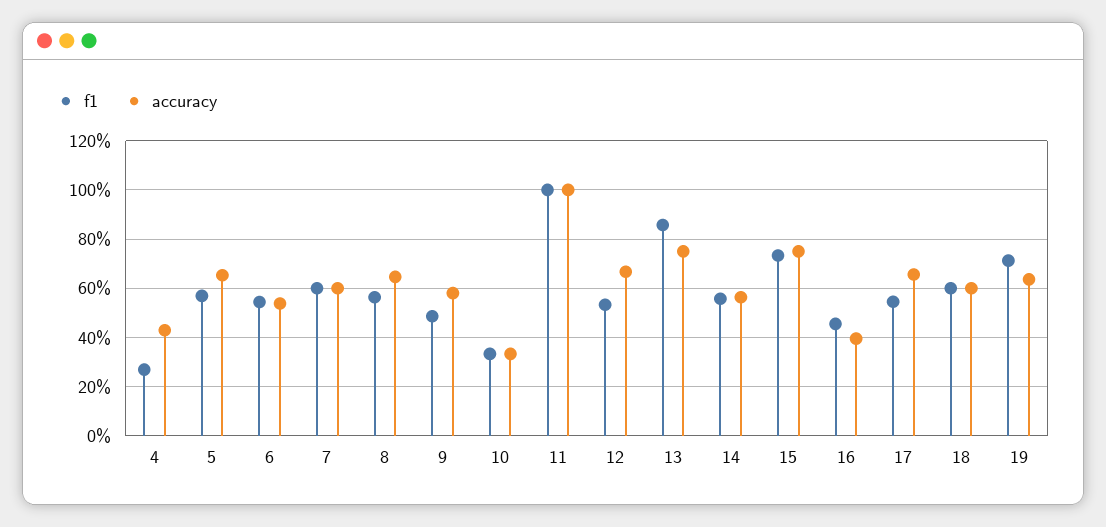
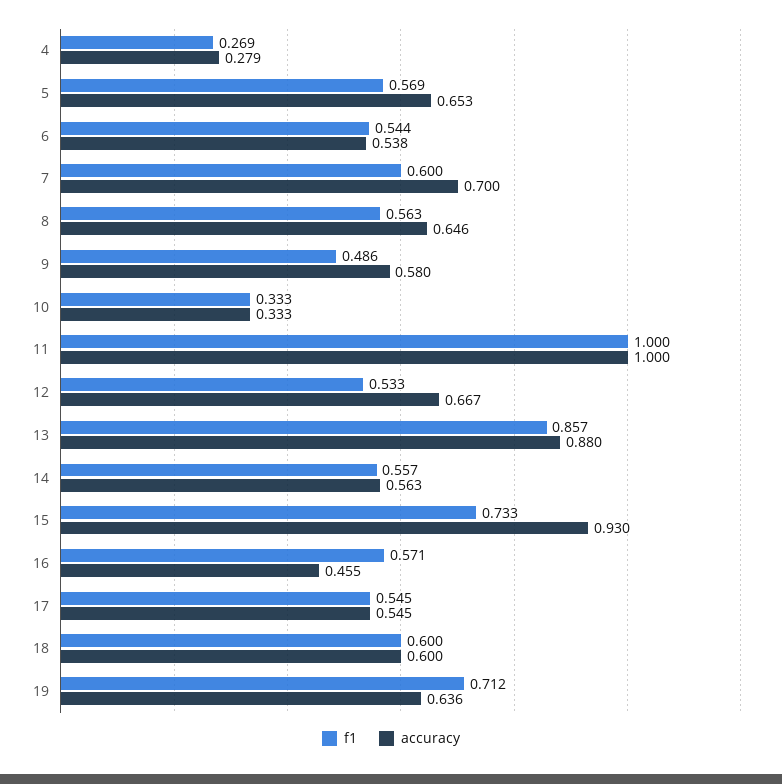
  {
    "f1": {
      "4": 0.269,
      "5": 0.569,
      "6": 0.544,
      "7": 0.6,
      "8": 0.563,
      "9": 0.486,
      "10": 0.333,
      "11": 1,
      "12": 0.533,
      "13": 0.857,
      "14": 0.557,
      "15": 0.733,
-     "16": 0.45,
+     "16": 0.571,
      "17": 0.545,
      "18": 0.6,
      "19": 0.712
    },
    "accuracy": {
-     "4": 0.425,
+     "4": 0.279,
      "5": 0.653,
      "6": 0.538,
-     "7": 0.6,
+     "7": 0.7,
      "8": 0.646,
      "9": 0.58,
      "10": 0.333,
      "11": 1,
      "12": 0.667,
-     "13": 0.75,
+     "13": 0.88,
      "14": 0.563,
-     "15": 0.75,
+     "15": 0.93,
-     "16": 0.4,
+     "16": 0.455,
-     "17": 0.65,
+     "17": 0.545,
      "18": 0.6,
      "19": 0.636
    }
  }

